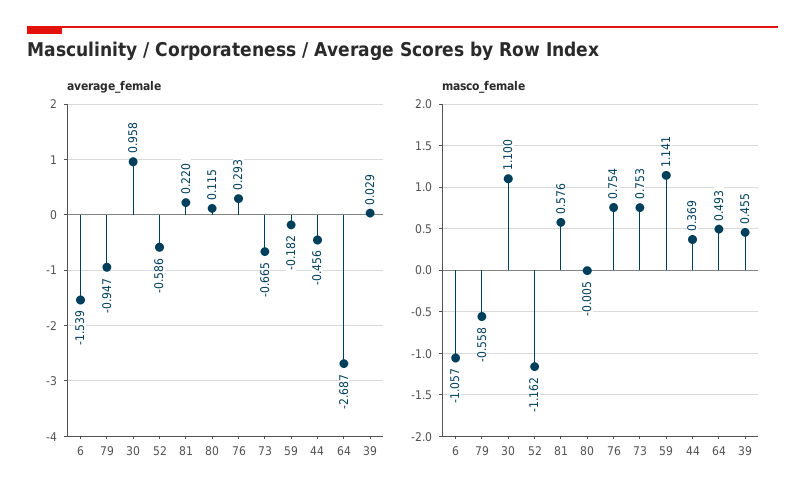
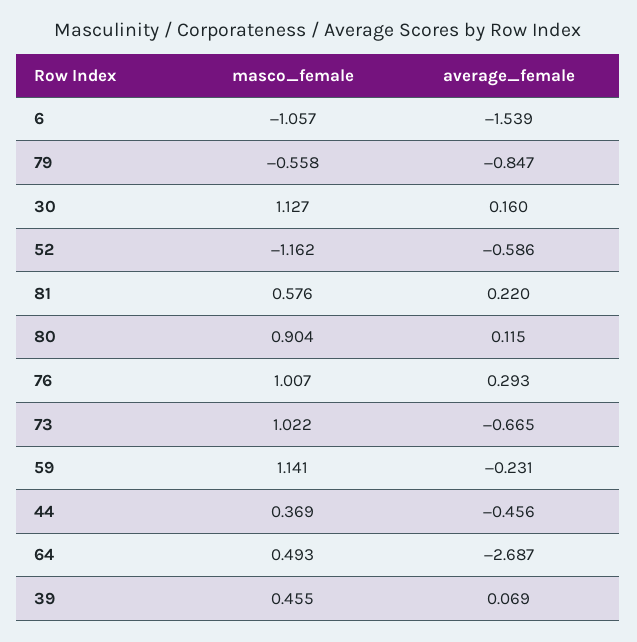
  {
    "average_female": {
      "6": -1.539,
-     "79": -0.947,
+     "79": -0.847,
-     "30": 0.958,
+     "30": 0.16,
      "52": -0.586,
      "81": 0.22,
      "80": 0.115,
      "76": 0.293,
      "73": -0.665,
-     "59": -0.182,
+     "59": -0.231,
      "44": -0.456,
      "64": -2.687,
-     "39": 0.029
+     "39": 0.069
    },
    "masco_female": {
      "6": -1.057,
      "79": -0.558,
-     "30": 1.1,
+     "30": 1.127,
      "52": -1.162,
      "81": 0.576,
-     "80": -0.005,
+     "80": 0.904,
-     "76": 0.754,
+     "76": 1.007,
-     "73": 0.753,
+     "73": 1.022,
      "59": 1.141,
      "44": 0.369,
      "64": 0.493,
      "39": 0.455
    }
  }

